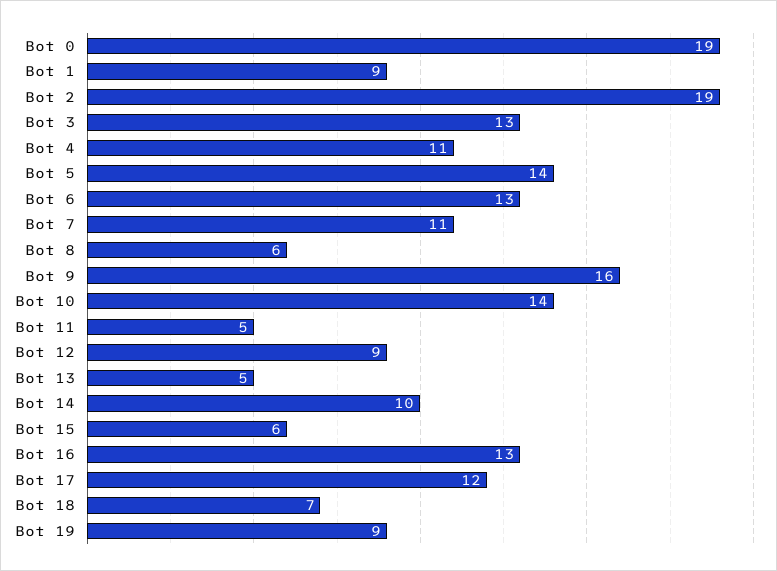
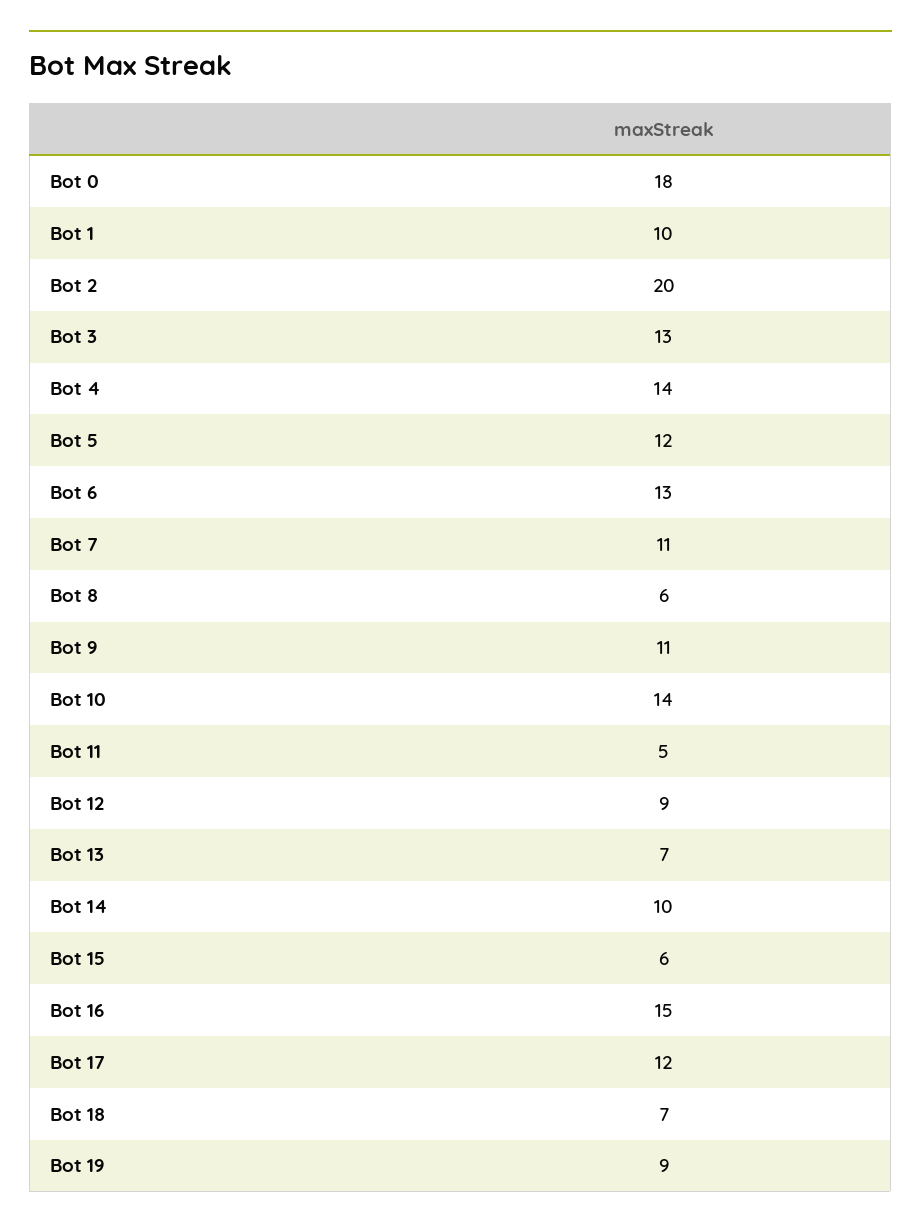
  {
-   "Bot 0": 19,
+   "Bot 0": 18,
-   "Bot 1": 9,
+   "Bot 1": 10,
-   "Bot 2": 19,
+   "Bot 2": 20,
    "Bot 3": 13,
-   "Bot 4": 11,
+   "Bot 4": 14,
-   "Bot 5": 14,
+   "Bot 5": 12,
    "Bot 6": 13,
    "Bot 7": 11,
    "Bot 8": 6,
-   "Bot 9": 16,
+   "Bot 9": 11,
    "Bot 10": 14,
    "Bot 11": 5,
    "Bot 12": 9,
-   "Bot 13": 5,
+   "Bot 13": 7,
    "Bot 14": 10,
    "Bot 15": 6,
-   "Bot 16": 13,
+   "Bot 16": 15,
    "Bot 17": 12,
    "Bot 18": 7,
    "Bot 19": 9
  }

